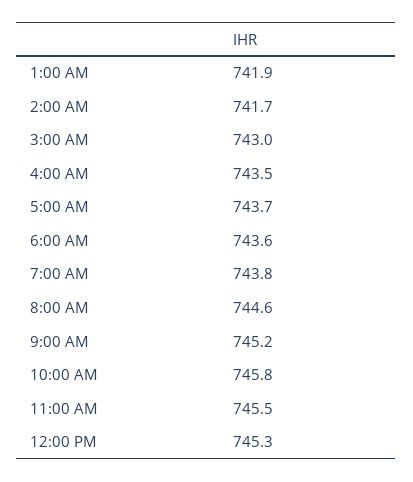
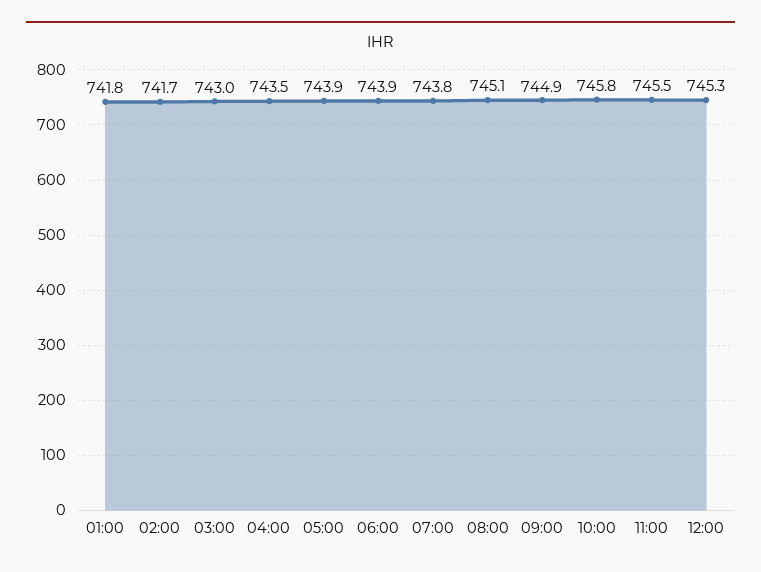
  {
-   "1:00 AM": 741.9,
+   "1:00 AM": 741.8,
    "2:00 AM": 741.7,
    "3:00 AM": 743,
    "4:00 AM": 743.5,
-   "5:00 AM": 743.7,
+   "5:00 AM": 743.9,
-   "6:00 AM": 743.6,
+   "6:00 AM": 743.9,
    "7:00 AM": 743.8,
-   "8:00 AM": 744.6,
+   "8:00 AM": 745.1,
-   "9:00 AM": 745.2,
+   "9:00 AM": 744.9,
    "10:00 AM": 745.8,
    "11:00 AM": 745.5,
    "12:00 PM": 745.3
  }

